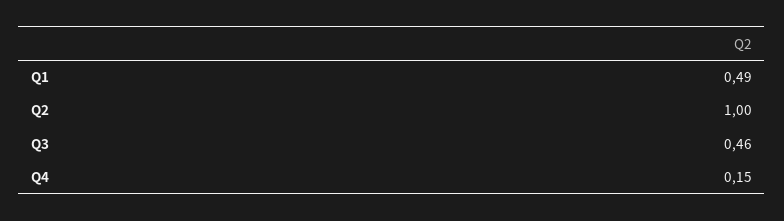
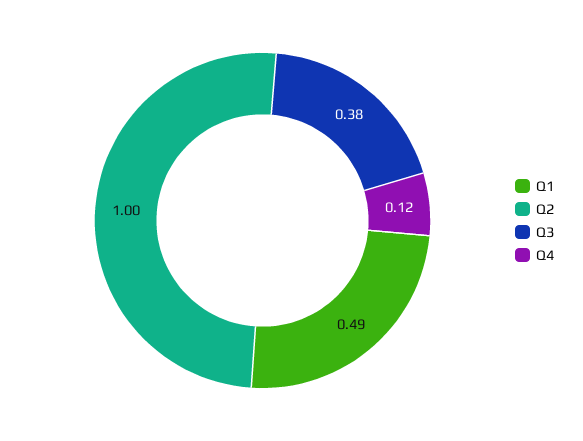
  {
    "Q1": 0.49,
    "Q2": 1,
-   "Q3": 0.46,
+   "Q3": 0.38,
-   "Q4": 0.15
+   "Q4": 0.12
  }

